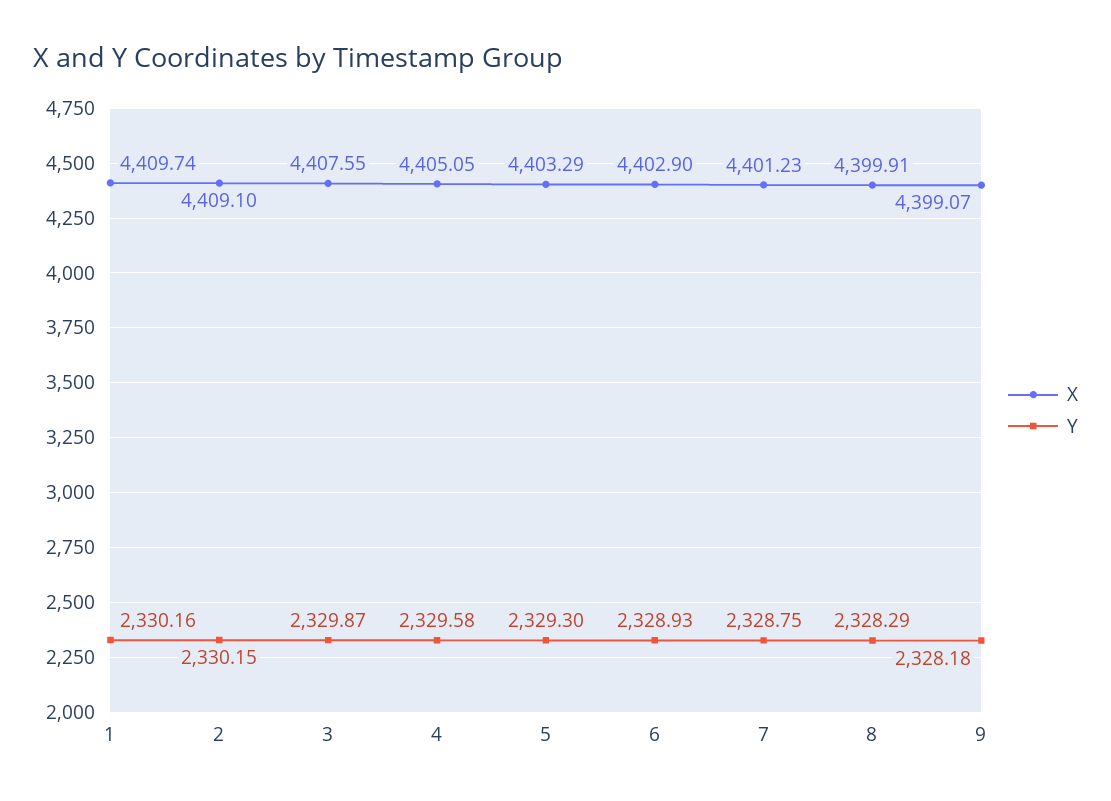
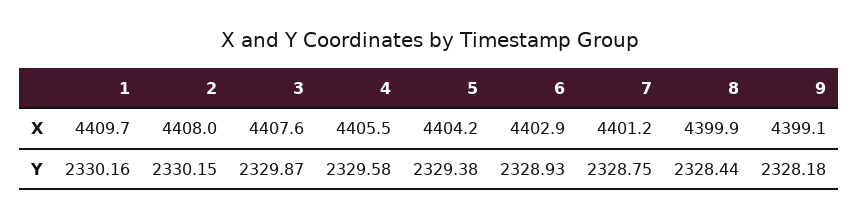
  {
    "X": {
      "1": 4409.74,
-     "2": 4409.1,
+     "2": 4408,
      "3": 4407.55,
-     "4": 4405.05,
+     "4": 4405.5,
-     "5": 4403.29,
+     "5": 4404.2,
      "6": 4402.9,
      "7": 4401.23,
      "8": 4399.91,
      "9": 4399.07
    },
    "Y": {
      "1": 2330.16,
      "2": 2330.15,
      "3": 2329.87,
      "4": 2329.58,
-     "5": 2329.3,
+     "5": 2329.38,
      "6": 2328.93,
      "7": 2328.75,
-     "8": 2328.29,
+     "8": 2328.44,
      "9": 2328.18
    }
  }

